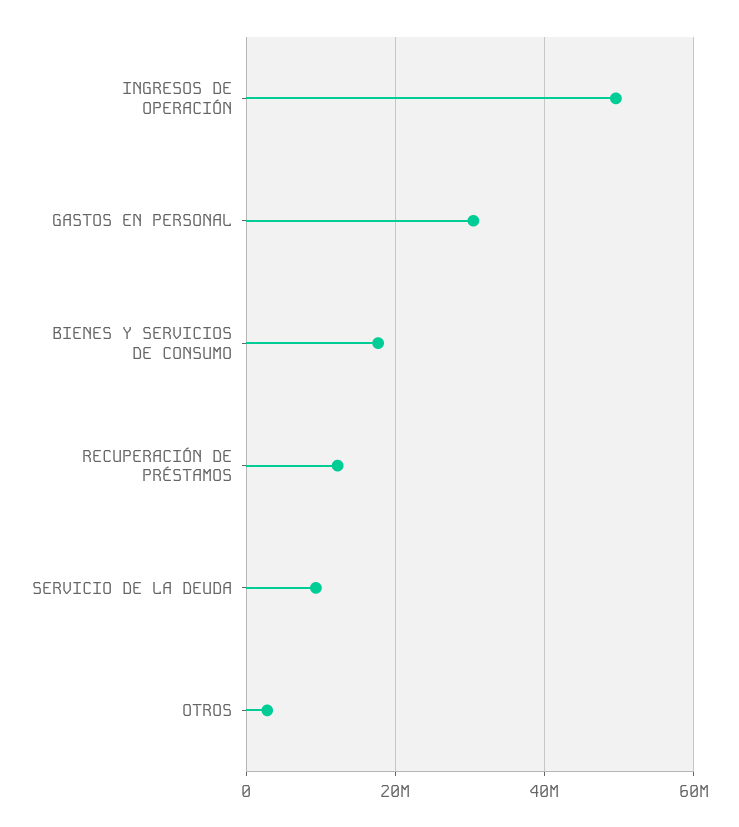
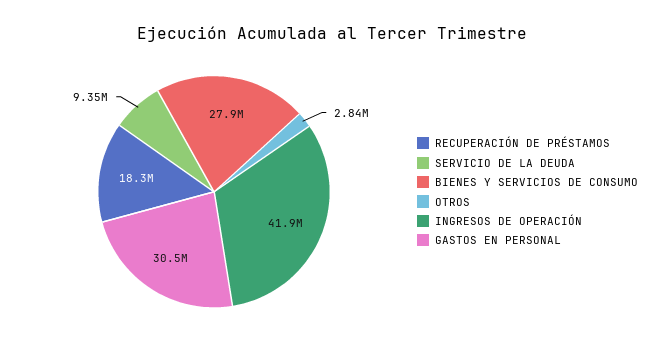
  {
-   "INGRESOS DE OPERACIÓN": 50000000,
+   "INGRESOS DE OPERACIÓN": 41900000,
    "GASTOS EN PERSONAL": 30500000,
-   "BIENES Y SERVICIOS DE CONSUMO": 18000000,
+   "BIENES Y SERVICIOS DE CONSUMO": 27900000,
-   "RECUPERACIÓN DE PRÉSTAMOS": 12000000,
+   "RECUPERACIÓN DE PRÉSTAMOS": 18300000,
    "SERVICIO DE LA DEUDA": 9350000,
    "OTROS": 2840000
  }

